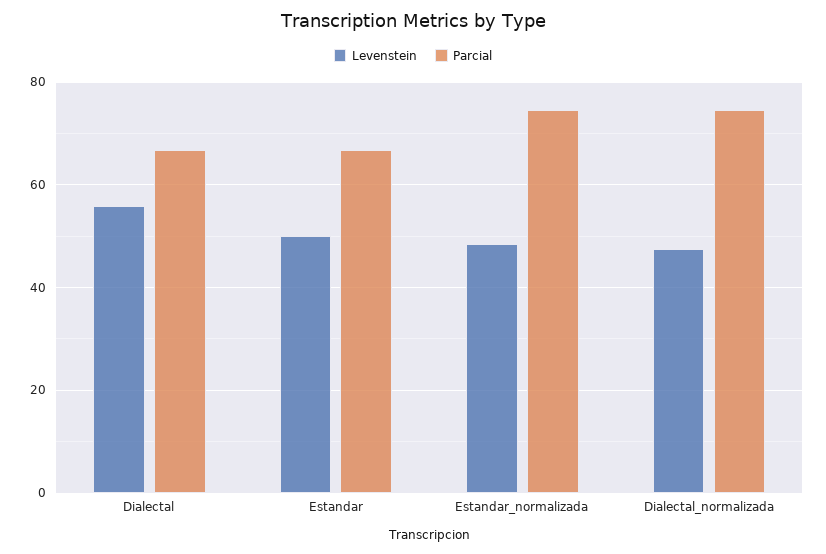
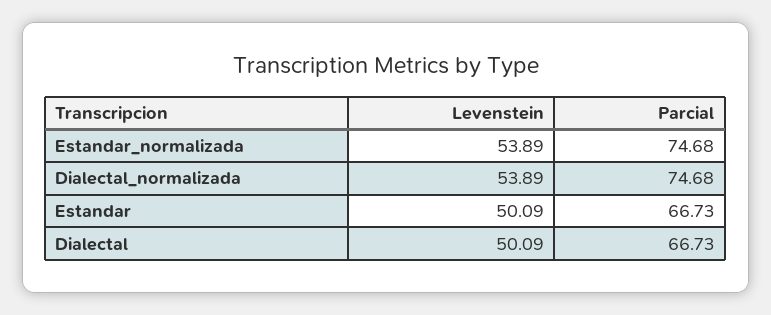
  {
    "Levenstein": {
-     "Dialectal": 56,
+     "Dialectal": 50.09,
      "Estandar": 50.09,
-     "Estandar_normalizada": 48,
+     "Estandar_normalizada": 53.89,
-     "Dialectal_normalizada": 48
+     "Dialectal_normalizada": 53.89
    },
    "Parcial": {
      "Dialectal": 66.73,
      "Estandar": 66.73,
      "Estandar_normalizada": 74.68,
      "Dialectal_normalizada": 74.68
    }
  }

